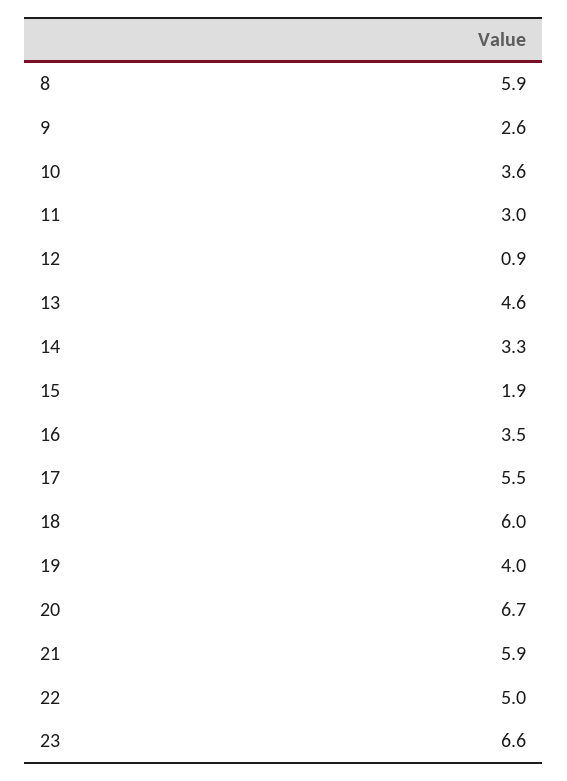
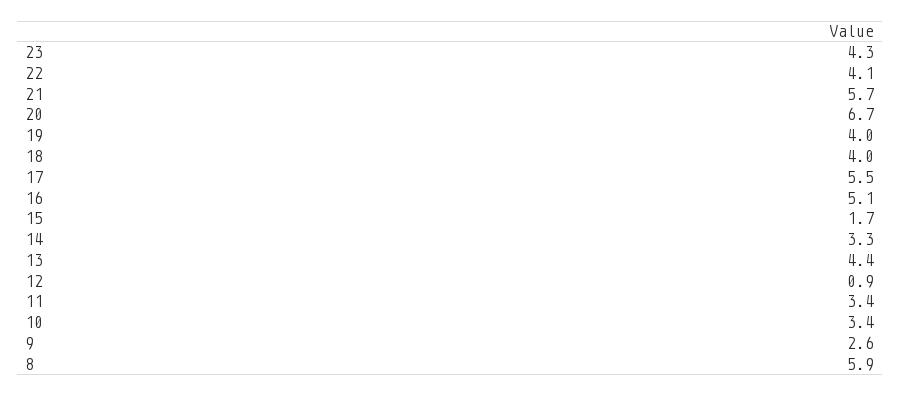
  {
    "8": 5.9,
    "9": 2.6,
-   "10": 3.6,
+   "10": 3.4,
-   "11": 3,
+   "11": 3.4,
    "12": 0.9,
-   "13": 4.6,
+   "13": 4.4,
    "14": 3.3,
-   "15": 1.9,
+   "15": 1.7,
-   "16": 3.5,
+   "16": 5.1,
    "17": 5.5,
-   "18": 6,
+   "18": 4,
    "19": 4,
    "20": 6.7,
-   "21": 5.9,
+   "21": 5.7,
-   "22": 5,
+   "22": 4.1,
-   "23": 6.6
+   "23": 4.3
  }

